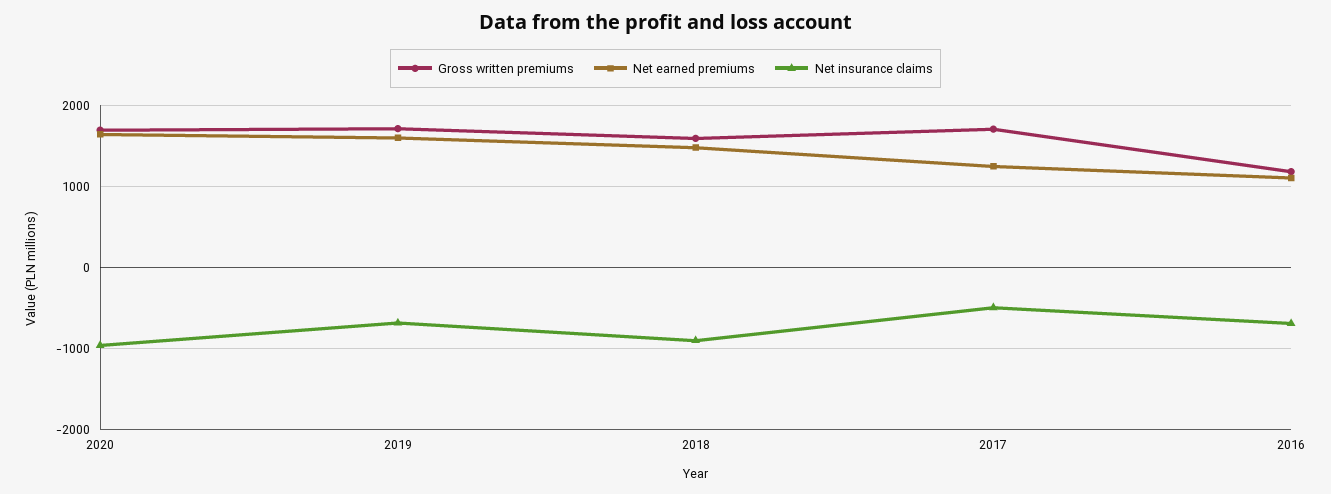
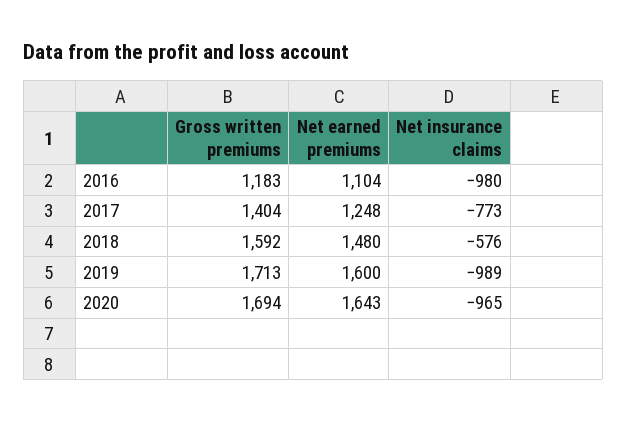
  {
    "Gross written premiums": {
      "2020": 1694,
      "2019": 1713,
      "2018": 1592,
-     "2017": 1700,
+     "2017": 1404,
      "2016": 1183
    },
    "Net earned premiums": {
      "2020": 1643,
      "2019": 1600,
      "2018": 1480,
      "2017": 1248,
      "2016": 1104
    },
    "Net insurance claims": {
      "2020": -965,
-     "2019": -700,
+     "2019": -989,
-     "2018": -900,
+     "2018": -576,
-     "2017": -500,
+     "2017": -773,
-     "2016": -700
+     "2016": -980
    }
  }

